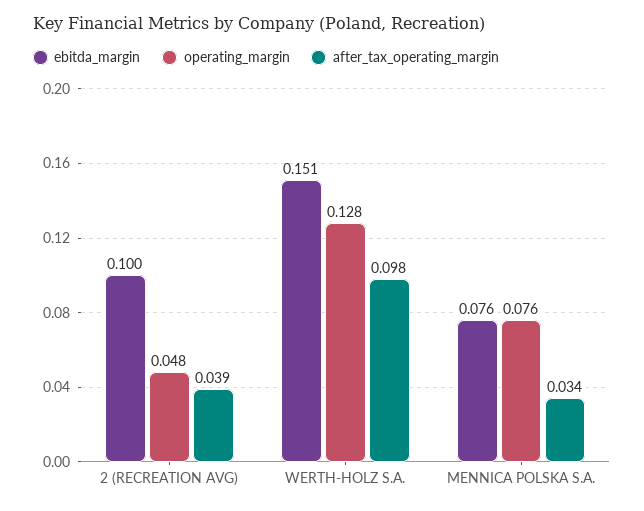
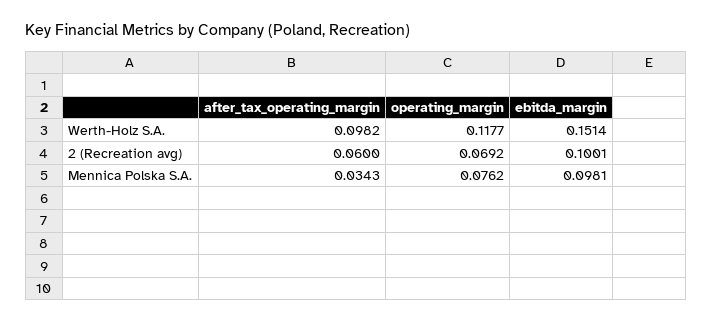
  {
    "ebitda_margin": {
      "2 (RECREATION AVG)": 0.1001,
      "WERTH-HOLZ S.A.": 0.1514,
-     "MENNICA POLSKA S.A.": 0.076
+     "MENNICA POLSKA S.A.": 0.0981
    },
    "operating_margin": {
-     "2 (RECREATION AVG)": 0.048,
+     "2 (RECREATION AVG)": 0.0692,
-     "WERTH-HOLZ S.A.": 0.128,
+     "WERTH-HOLZ S.A.": 0.1177,
      "MENNICA POLSKA S.A.": 0.0762
    },
    "after_tax_operating_margin": {
-     "2 (RECREATION AVG)": 0.039,
+     "2 (RECREATION AVG)": 0.06,
      "WERTH-HOLZ S.A.": 0.0982,
      "MENNICA POLSKA S.A.": 0.0343
    }
  }

